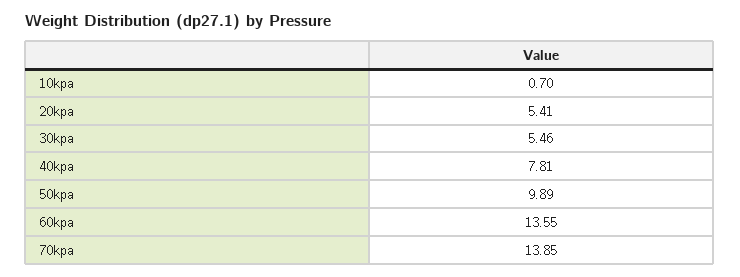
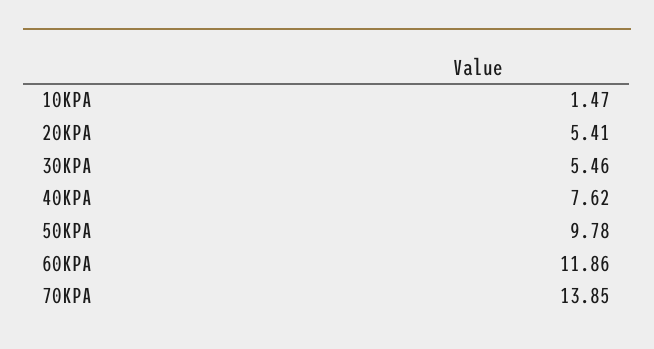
  {
-   "10kpa": 0.7,
+   "10kpa": 1.47,
    "20kpa": 5.41,
    "30kpa": 5.46,
-   "40kpa": 7.81,
+   "40kpa": 7.62,
-   "50kpa": 9.89,
+   "50kpa": 9.78,
-   "60kpa": 13.55,
+   "60kpa": 11.86,
    "70kpa": 13.85
  }

